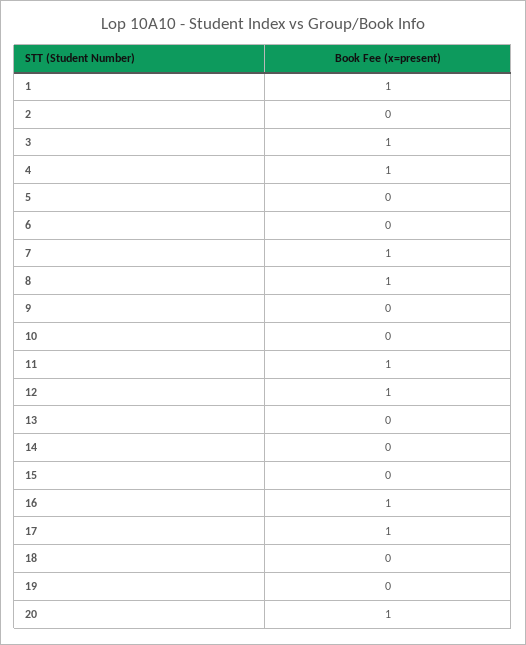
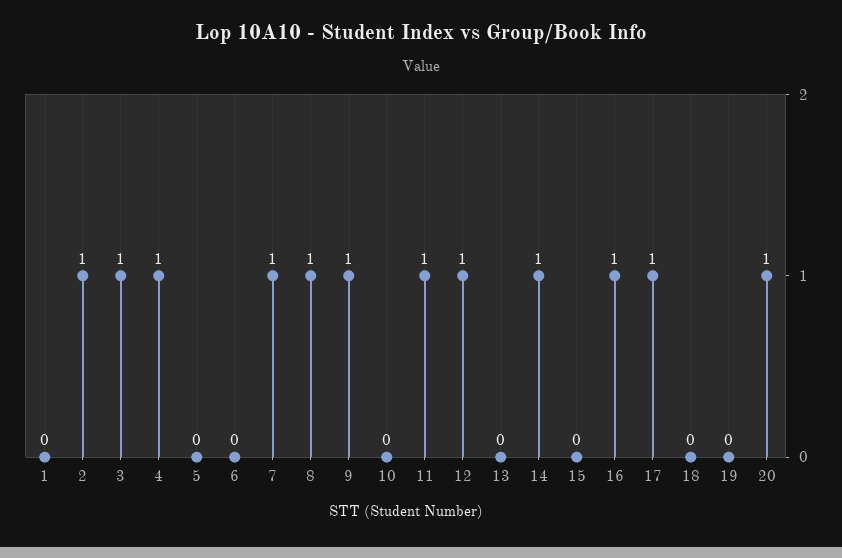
  {
-   "1": 1,
+   "1": 0,
-   "2": 0,
+   "2": 1,
    "3": 1,
    "4": 1,
    "5": 0,
    "6": 0,
    "7": 1,
    "8": 1,
-   "9": 0,
+   "9": 1,
    "10": 0,
    "11": 1,
    "12": 1,
    "13": 0,
-   "14": 0,
+   "14": 1,
    "15": 0,
    "16": 1,
    "17": 1,
    "18": 0,
    "19": 0,
    "20": 1
  }

